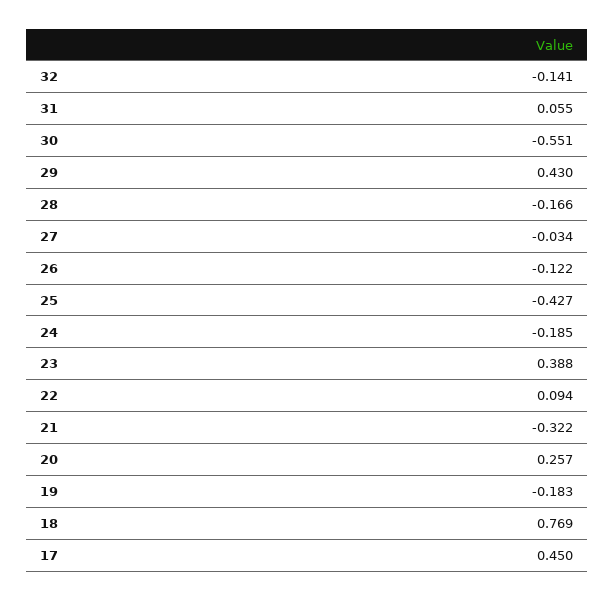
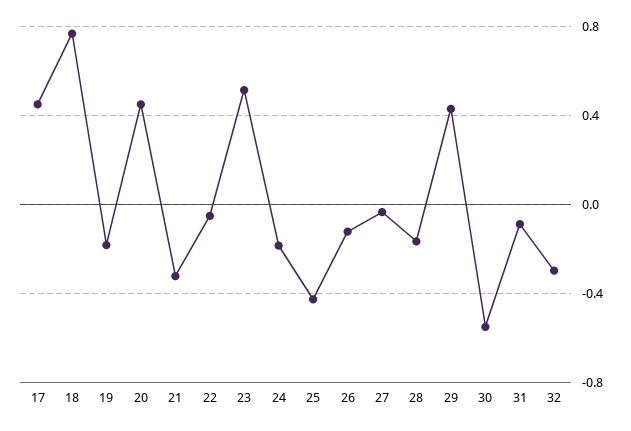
  {
-   "32": -0.141,
+   "32": -0.3,
-   "31": 0.055,
+   "31": -0.1,
    "30": -0.551,
    "29": 0.43,
    "28": -0.166,
    "27": -0.034,
    "26": -0.122,
    "25": -0.427,
    "24": -0.185,
-   "23": 0.388,
+   "23": 0.5,
-   "22": 0.094,
+   "22": -0.05,
    "21": -0.322,
-   "20": 0.257,
+   "20": 0.45,
    "19": -0.183,
    "18": 0.769,
    "17": 0.45
  }

